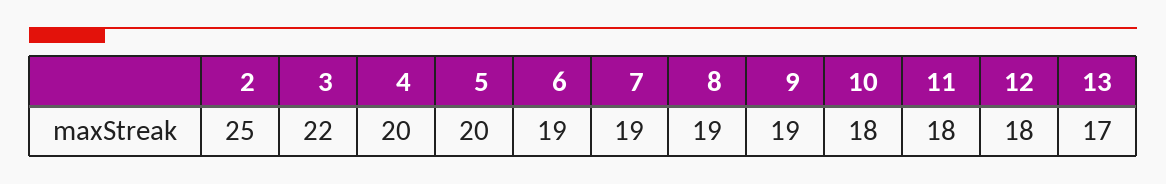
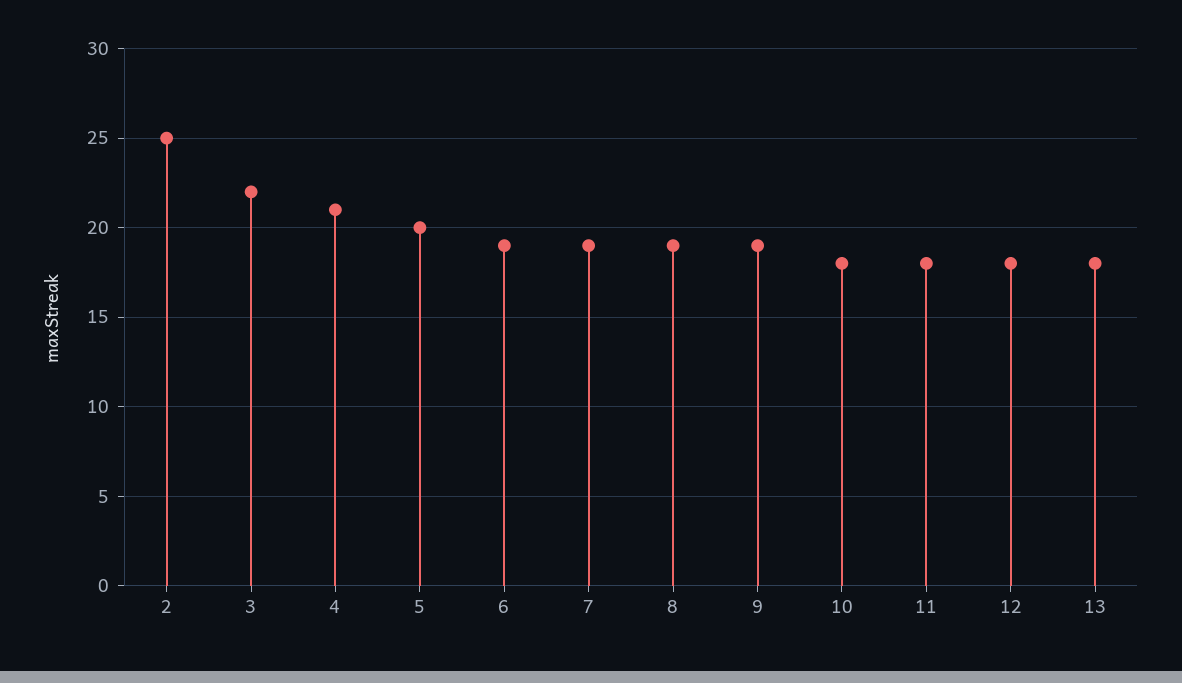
  {
    "2": 25,
    "3": 22,
-   "4": 20,
+   "4": 21,
    "5": 20,
    "6": 19,
    "7": 19,
    "8": 19,
    "9": 19,
    "10": 18,
    "11": 18,
    "12": 18,
-   "13": 17
+   "13": 18
  }

